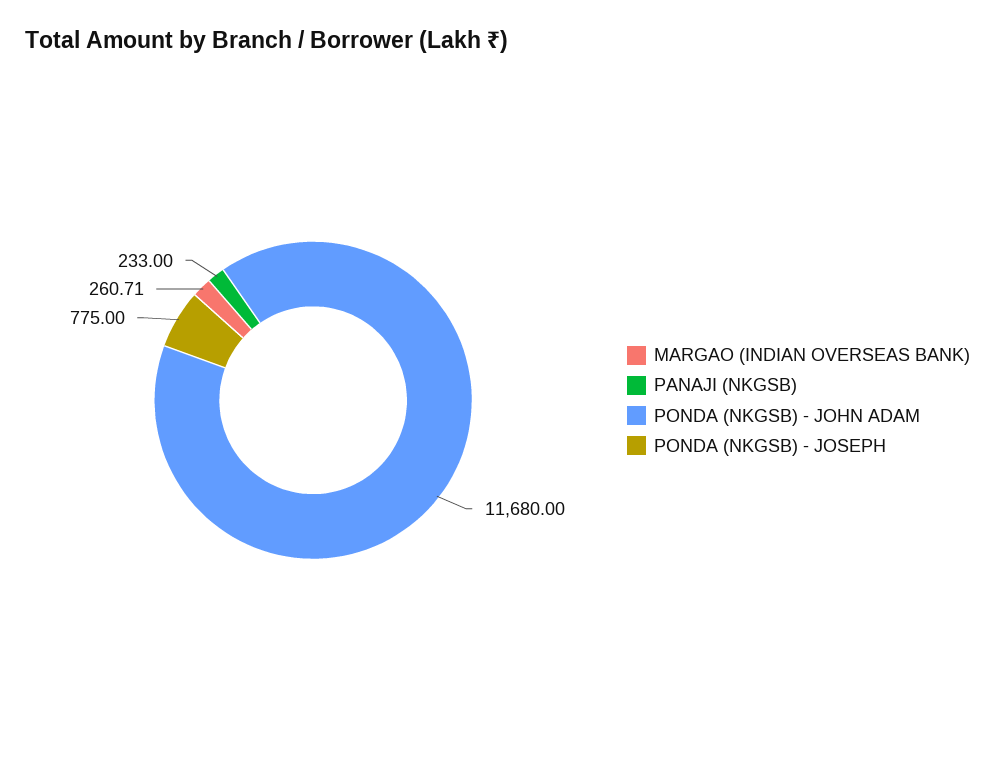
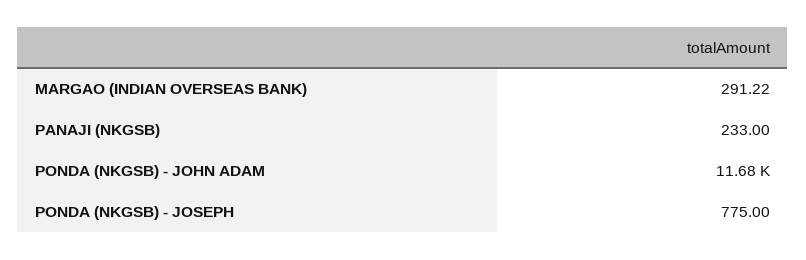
  {
-   "MARGAO (INDIAN OVERSEAS BANK)": 260.71,
+   "MARGAO (INDIAN OVERSEAS BANK)": 291.22,
    "PANAJI (NKGSB)": 233,
    "PONDA (NKGSB) - JOHN ADAM": 11680,
    "PONDA (NKGSB) - JOSEPH": 775
  }

